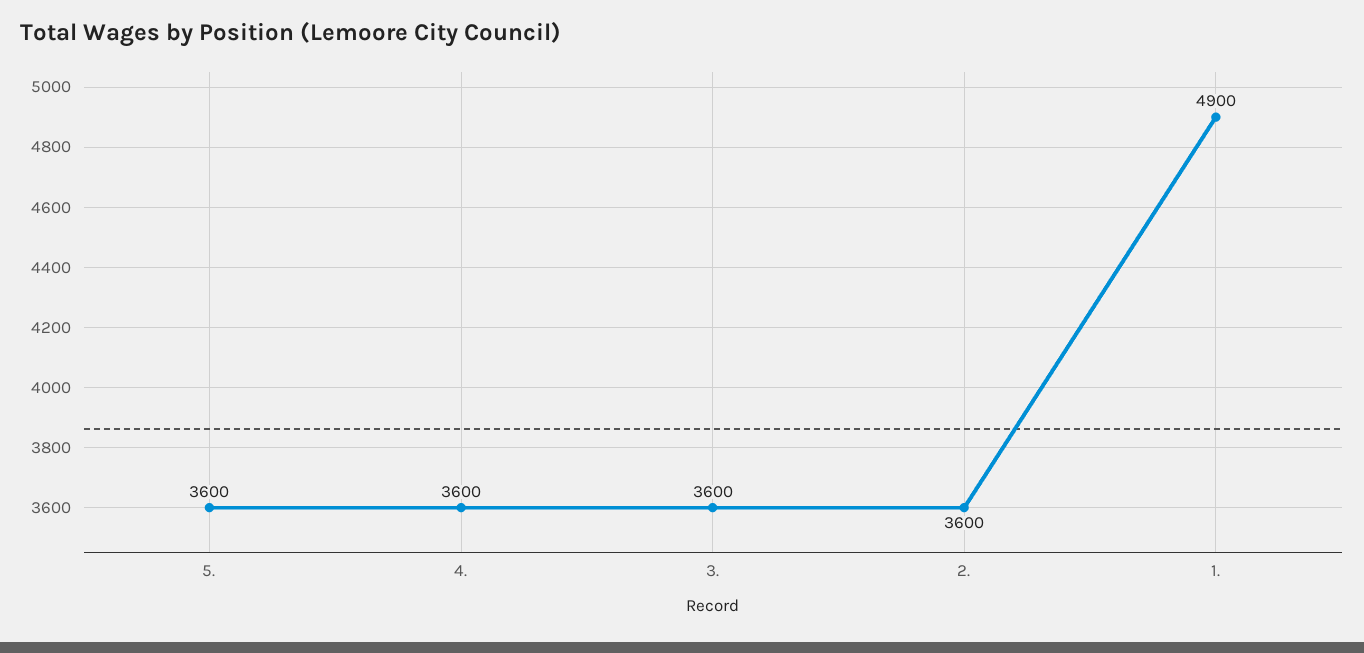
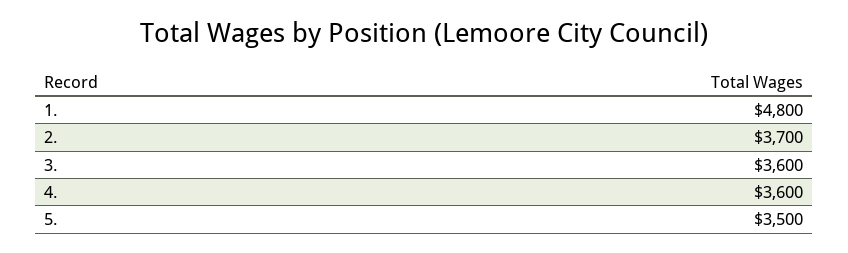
  {
-   "5.": 3600,
+   "5.": 3500,
    "4.": 3600,
    "3.": 3600,
-   "2.": 3600,
+   "2.": 3700,
-   "1.": 4900
+   "1.": 4800
  }

